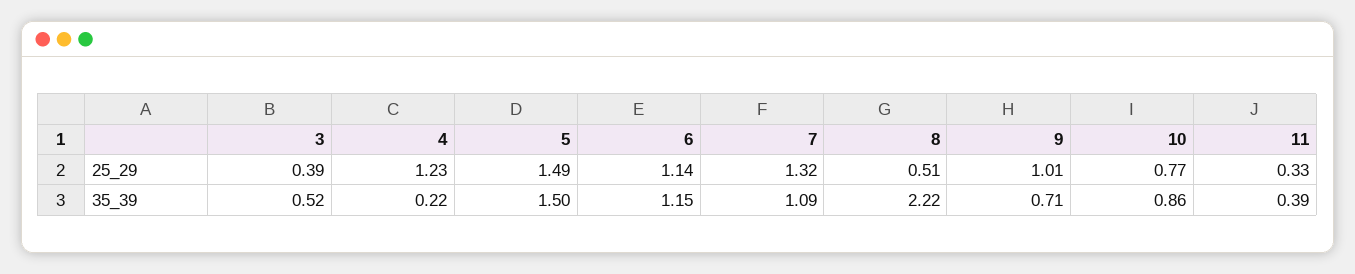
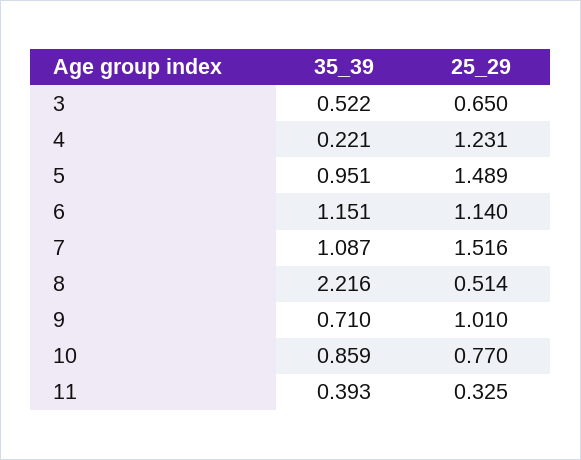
  {
    "3": {
-     "25_29": 0.39,
+     "25_29": 0.65,
      "35_39": 0.522
    },
    "4": {
      "25_29": 1.231,
      "35_39": 0.221
    },
    "5": {
      "25_29": 1.489,
-     "35_39": 1.5
+     "35_39": 0.951
    },
    "6": {
      "25_29": 1.14,
      "35_39": 1.151
    },
    "7": {
-     "25_29": 1.32,
+     "25_29": 1.516,
      "35_39": 1.087
    },
    "8": {
      "25_29": 0.514,
      "35_39": 2.216
    },
    "9": {
      "25_29": 1.01,
      "35_39": 0.71
    },
    "10": {
      "25_29": 0.77,
      "35_39": 0.859
    },
    "11": {
      "25_29": 0.325,
      "35_39": 0.393
    }
  }

